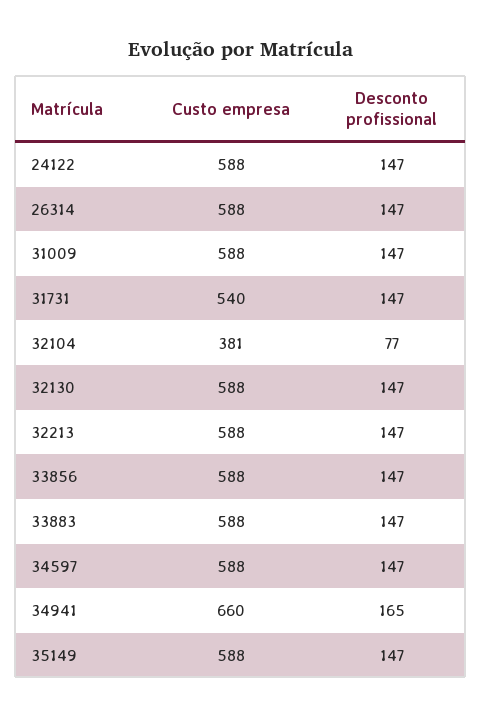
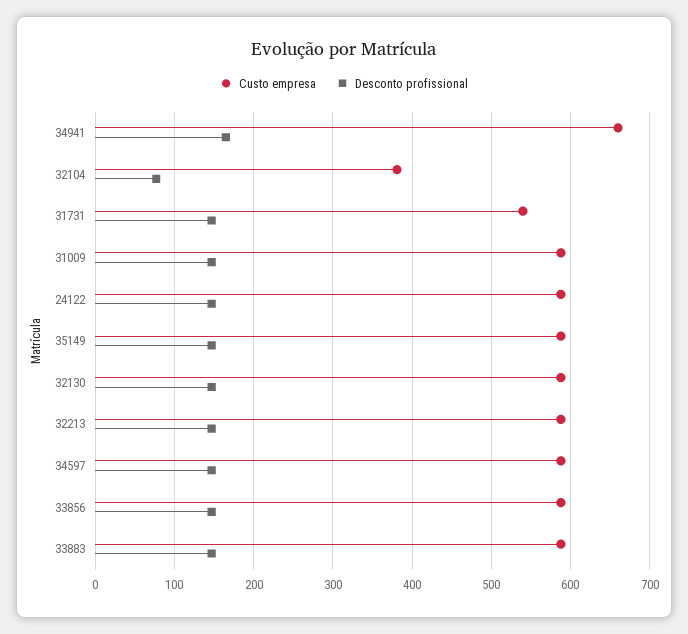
  {
    "Custo empresa": {
      "24122": 588,
-     "26314": 588,
      "31009": 588,
      "31731": 540,
      "32104": 381,
      "32130": 588,
      "32213": 588,
      "33856": 588,
      "33883": 588,
      "34597": 588,
      "34941": 660,
      "35149": 588
    },
    "Desconto profissional": {
      "24122": 147,
-     "26314": 147,
      "31009": 147,
      "31731": 147,
      "32104": 77,
      "32130": 147,
      "32213": 147,
      "33856": 147,
      "33883": 147,
      "34597": 147,
      "34941": 165,
      "35149": 147
    }
  }

